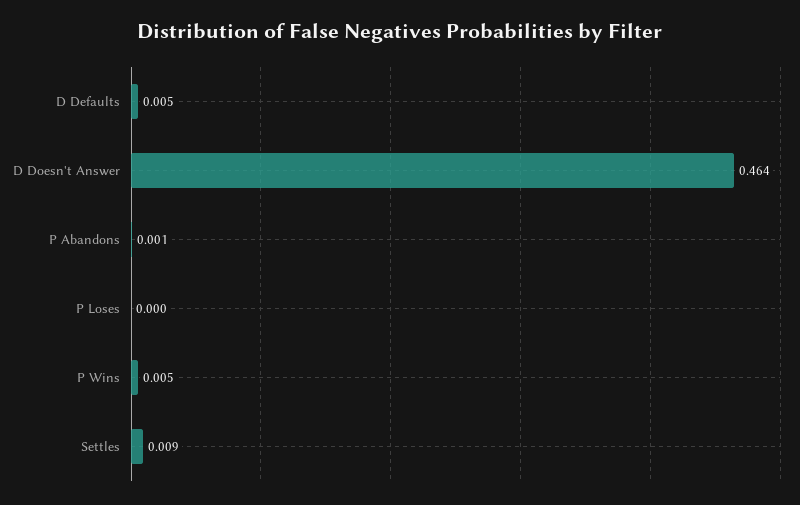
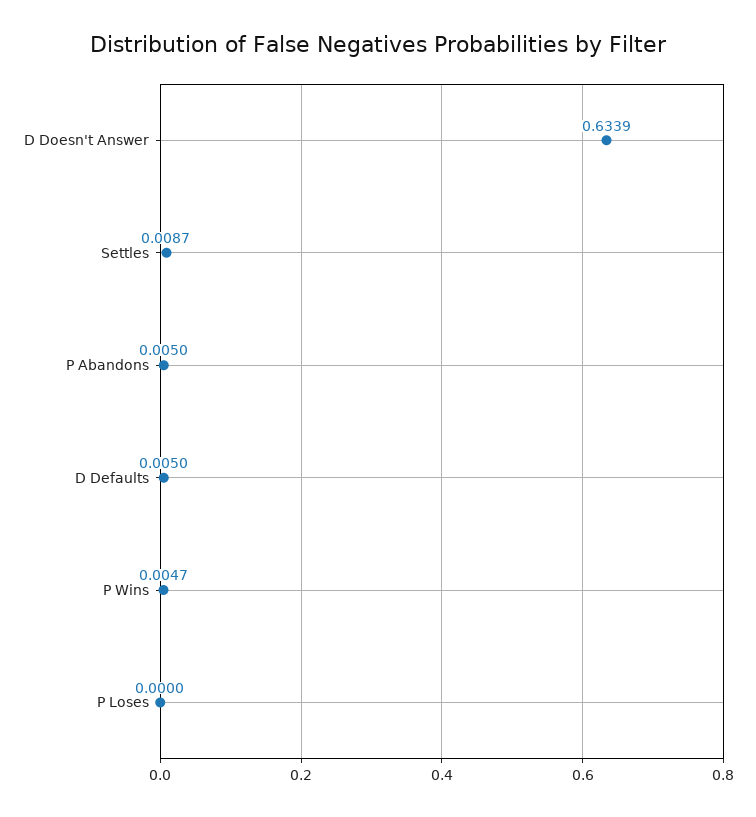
  {
    "D Defaults": 0.005,
-   "D Doesn't Answer": 0.464,
+   "D Doesn't Answer": 0.6339,
-   "P Abandons": 0.001,
+   "P Abandons": 0.005,
    "P Loses": 0,
    "P Wins": 0.0047,
    "Settles": 0.0087
  }

